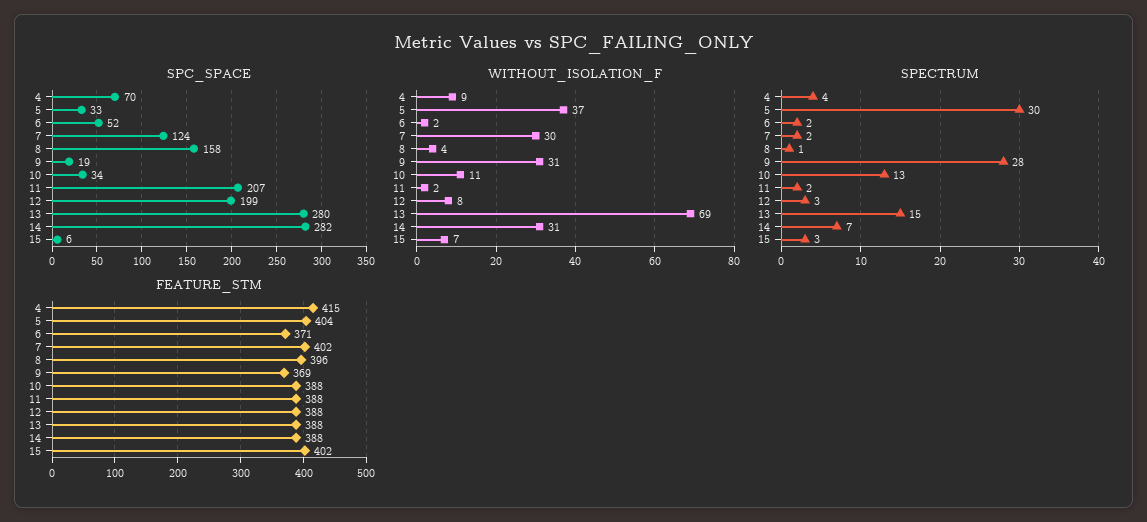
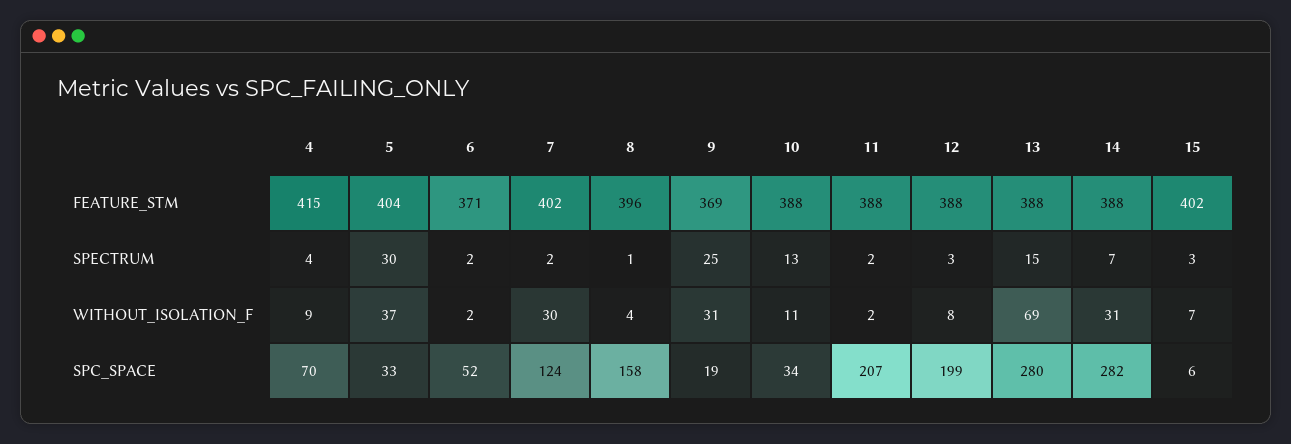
  {
    "SPC_SPACE": {
      "4": 70,
      "5": 33,
      "6": 52,
      "7": 124,
      "8": 158,
      "9": 19,
      "10": 34,
      "11": 207,
      "12": 199,
      "13": 280,
      "14": 282,
      "15": 6
    },
    "WITHOUT_ISOLATION_F": {
      "4": 9,
      "5": 37,
      "6": 2,
      "7": 30,
      "8": 4,
      "9": 31,
      "10": 11,
      "11": 2,
      "12": 8,
      "13": 69,
      "14": 31,
      "15": 7
    },
    "SPECTRUM": {
      "4": 4,
      "5": 30,
      "6": 2,
      "7": 2,
      "8": 1,
-     "9": 28,
+     "9": 25,
      "10": 13,
      "11": 2,
      "12": 3,
      "13": 15,
      "14": 7,
      "15": 3
    },
    "FEATURE_STM": {
      "4": 415,
      "5": 404,
      "6": 371,
      "7": 402,
      "8": 396,
      "9": 369,
      "10": 388,
      "11": 388,
      "12": 388,
      "13": 388,
      "14": 388,
      "15": 402
    }
  }

